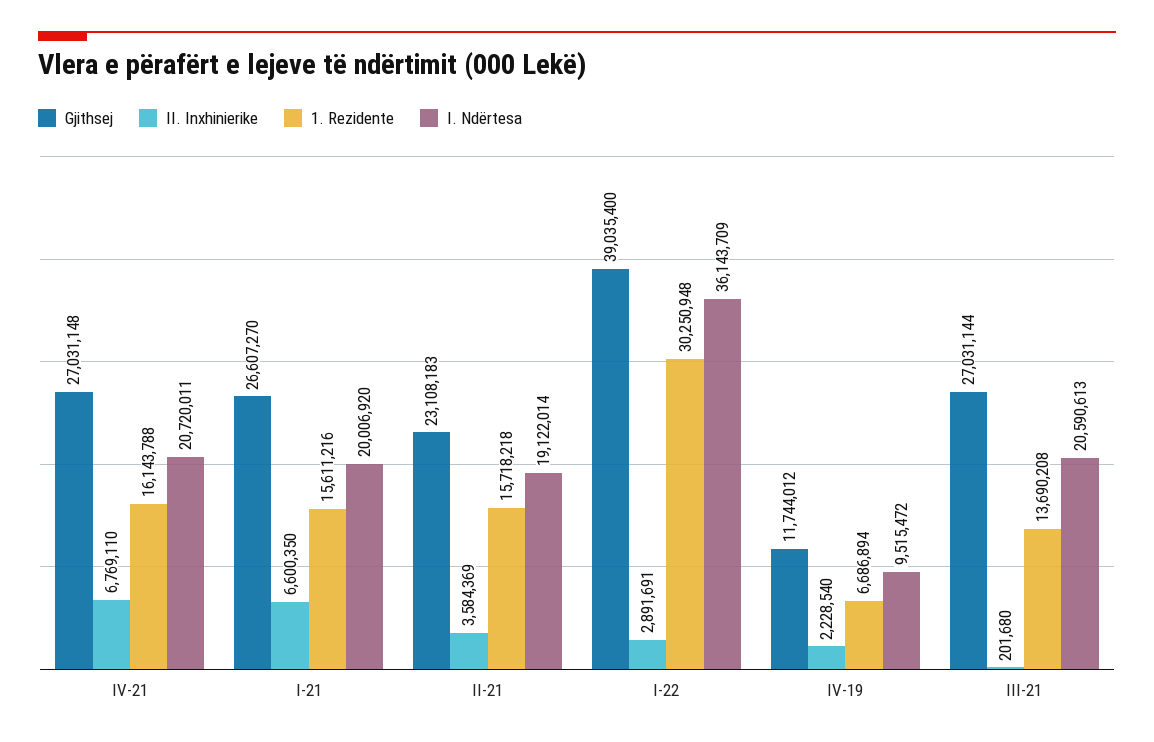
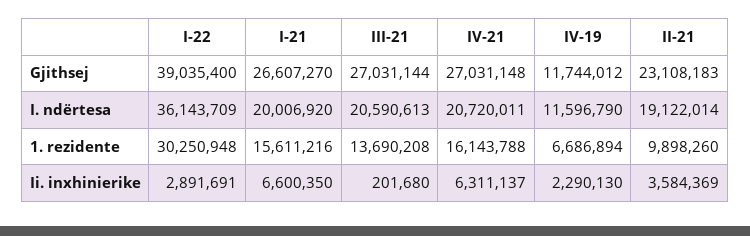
  {
    "Gjithsej": {
      "IV-21": 27031148,
      "I-21": 26607270,
      "II-21": 23108183,
      "I-22": 39035400,
      "IV-19": 11744012,
      "III-21": 27031144
    },
    "II. Inxhinierike": {
-     "IV-21": 6769110,
+     "IV-21": 6311137,
      "I-21": 6600350,
      "II-21": 3584369,
      "I-22": 2891691,
-     "IV-19": 2228540,
+     "IV-19": 2290130,
      "III-21": 201680
    },
    "1. Rezidente": {
      "IV-21": 16143788,
      "I-21": 15611216,
-     "II-21": 15718218,
+     "II-21": 9898260,
      "I-22": 30250948,
      "IV-19": 6686894,
      "III-21": 13690208
    },
    "I. Ndërtesa": {
      "IV-21": 20720011,
      "I-21": 20006920,
      "II-21": 19122014,
      "I-22": 36143709,
-     "IV-19": 9515472,
+     "IV-19": 11596790,
      "III-21": 20590613
    }
  }

